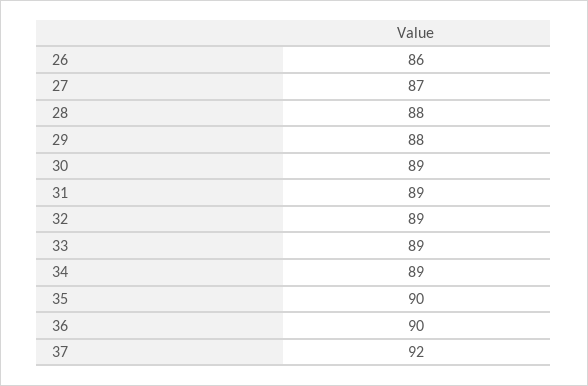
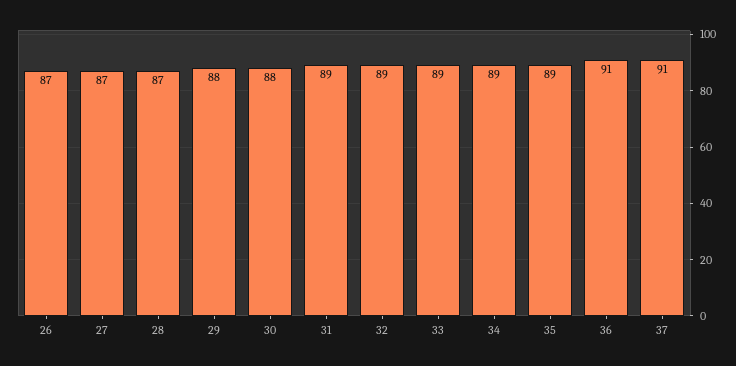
  {
-   "26": 86,
+   "26": 87,
    "27": 87,
-   "28": 88,
+   "28": 87,
    "29": 88,
-   "30": 89,
+   "30": 88,
    "31": 89,
    "32": 89,
    "33": 89,
    "34": 89,
-   "35": 90,
+   "35": 89,
-   "36": 90,
+   "36": 91,
-   "37": 92
+   "37": 91
  }

